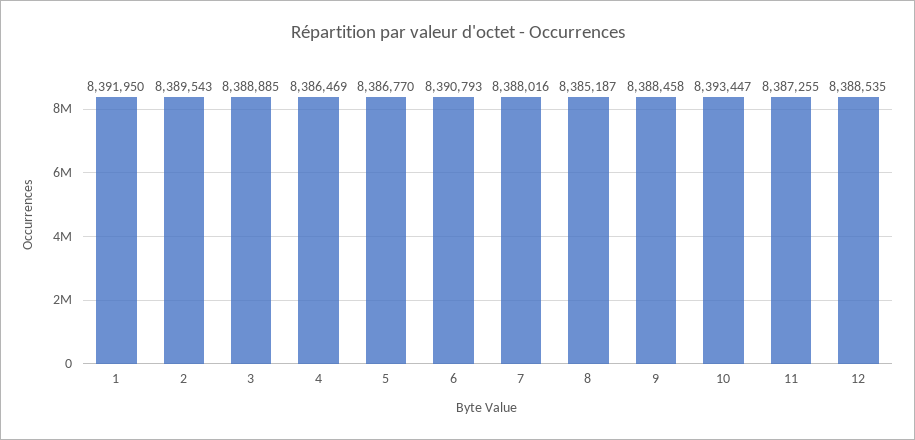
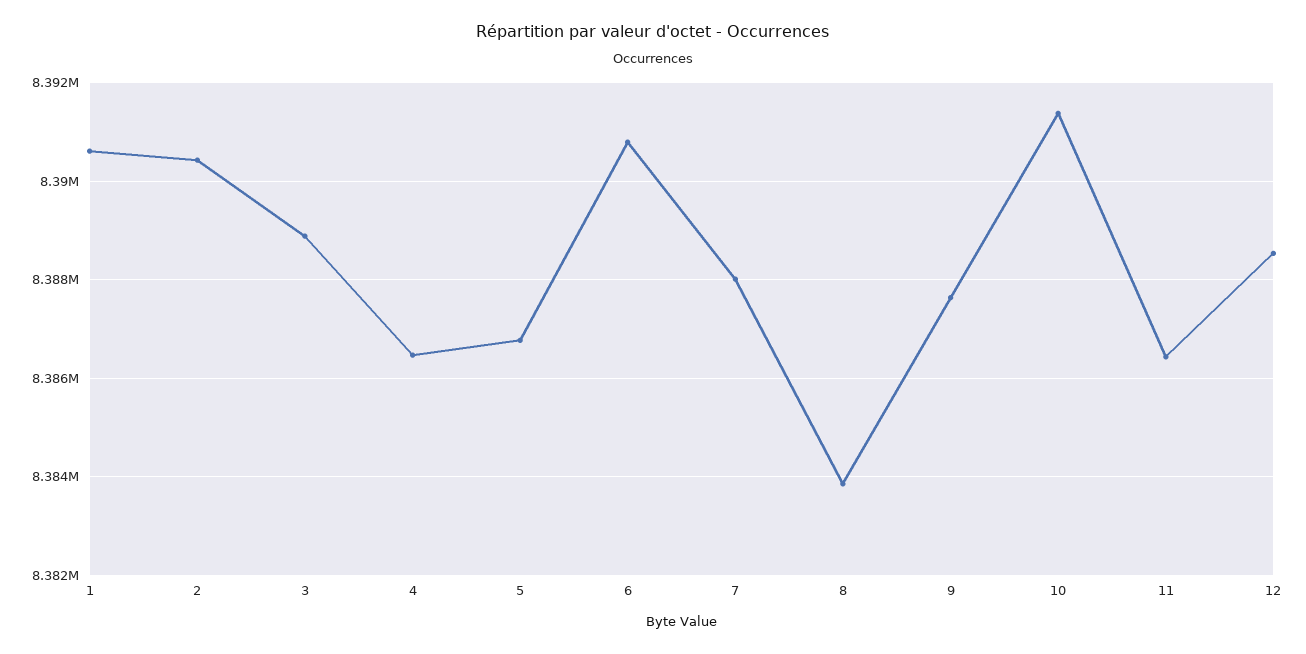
  {
-   "1": 8391950,
+   "1": 8390600,
-   "2": 8389543,
+   "2": 8390400,
    "3": 8388885,
    "4": 8386469,
    "5": 8386770,
    "6": 8390793,
    "7": 8388016,
-   "8": 8385187,
+   "8": 8383800,
-   "9": 8388458,
+   "9": 8387600,
-   "10": 8393447,
+   "10": 8391400,
-   "11": 8387255,
+   "11": 8386400,
    "12": 8388535
  }

